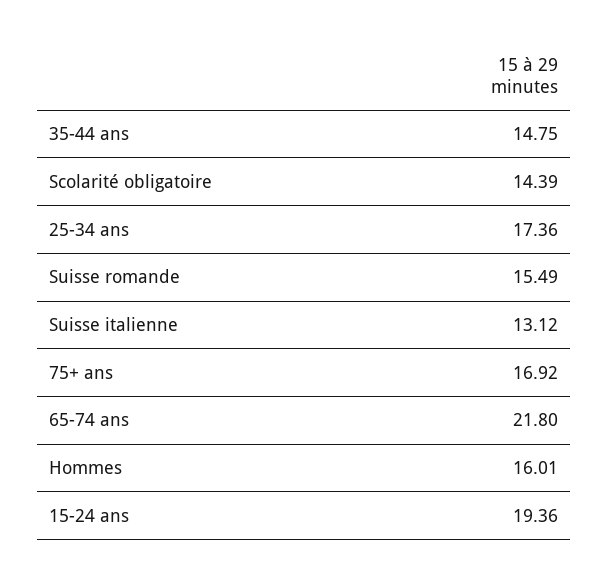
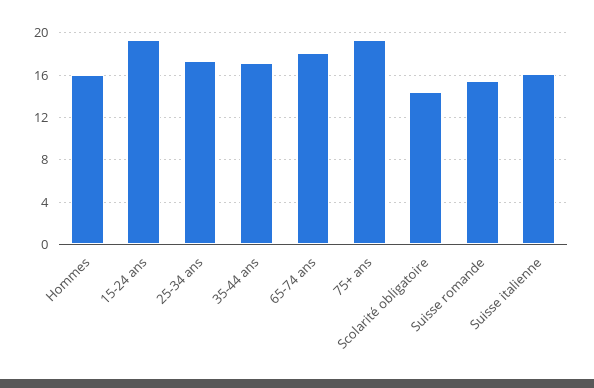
  {
-   "35-44 ans": 14.75,
+   "35-44 ans": 17,
    "Scolarité obligatoire": 14.39,
    "25-34 ans": 17.36,
    "Suisse romande": 15.49,
-   "Suisse italienne": 13.12,
+   "Suisse italienne": 16,
-   "75+ ans": 16.92,
+   "75+ ans": 19,
-   "65-74 ans": 21.8,
+   "65-74 ans": 18,
    "Hommes": 16.01,
    "15-24 ans": 19.36
  }

